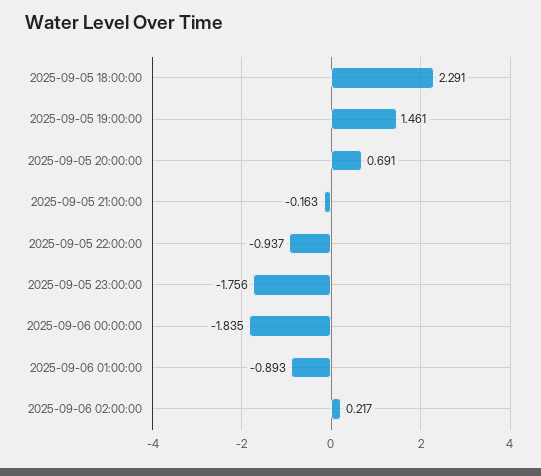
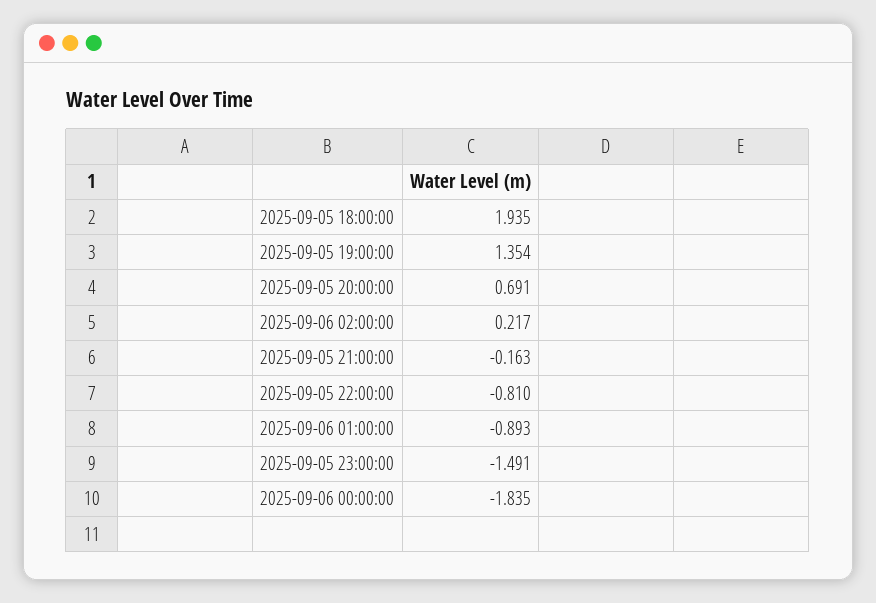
  {
-   "2025-09-05 18:00:00": 2.291,
+   "2025-09-05 18:00:00": 1.935,
-   "2025-09-05 19:00:00": 1.461,
+   "2025-09-05 19:00:00": 1.354,
    "2025-09-05 20:00:00": 0.691,
    "2025-09-05 21:00:00": -0.163,
-   "2025-09-05 22:00:00": -0.937,
+   "2025-09-05 22:00:00": -0.81,
-   "2025-09-05 23:00:00": -1.756,
+   "2025-09-05 23:00:00": -1.491,
    "2025-09-06 00:00:00": -1.835,
    "2025-09-06 01:00:00": -0.893,
    "2025-09-06 02:00:00": 0.217
  }

